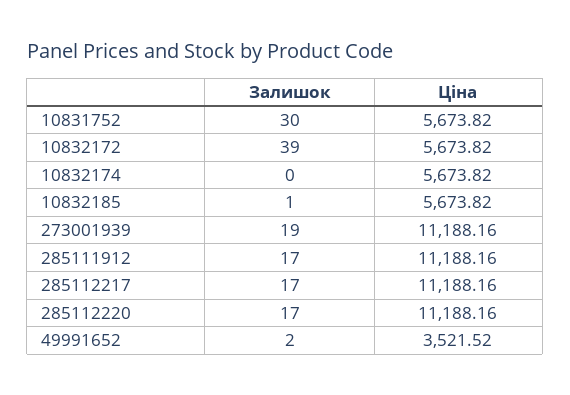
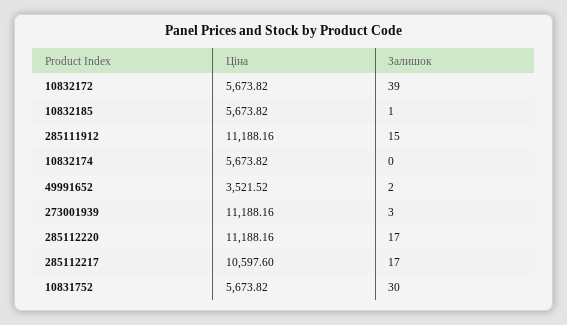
  {
    "Залишок": {
      "10831752": 30,
      "10832172": 39,
      "10832174": 0,
      "10832185": 1,
-     "273001939": 19,
+     "273001939": 3,
-     "285111912": 17,
+     "285111912": 15,
      "285112217": 17,
      "285112220": 17,
      "49991652": 2
    },
    "Ціна": {
      "10831752": 5673.82,
      "10832172": 5673.82,
      "10832174": 5673.82,
      "10832185": 5673.82,
      "273001939": 11188.16,
      "285111912": 11188.16,
-     "285112217": 11188.16,
+     "285112217": 10597.6,
      "285112220": 11188.16,
      "49991652": 3521.52
    }
  }

